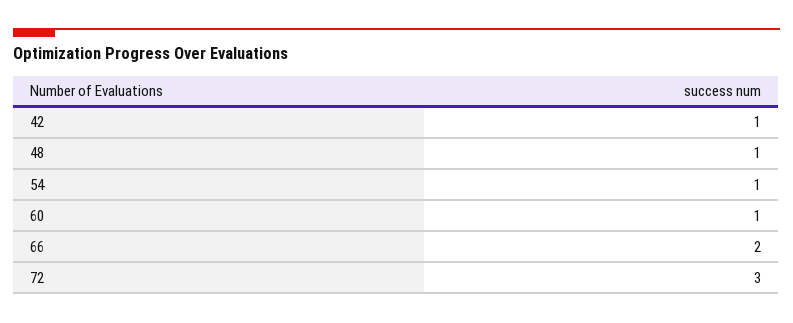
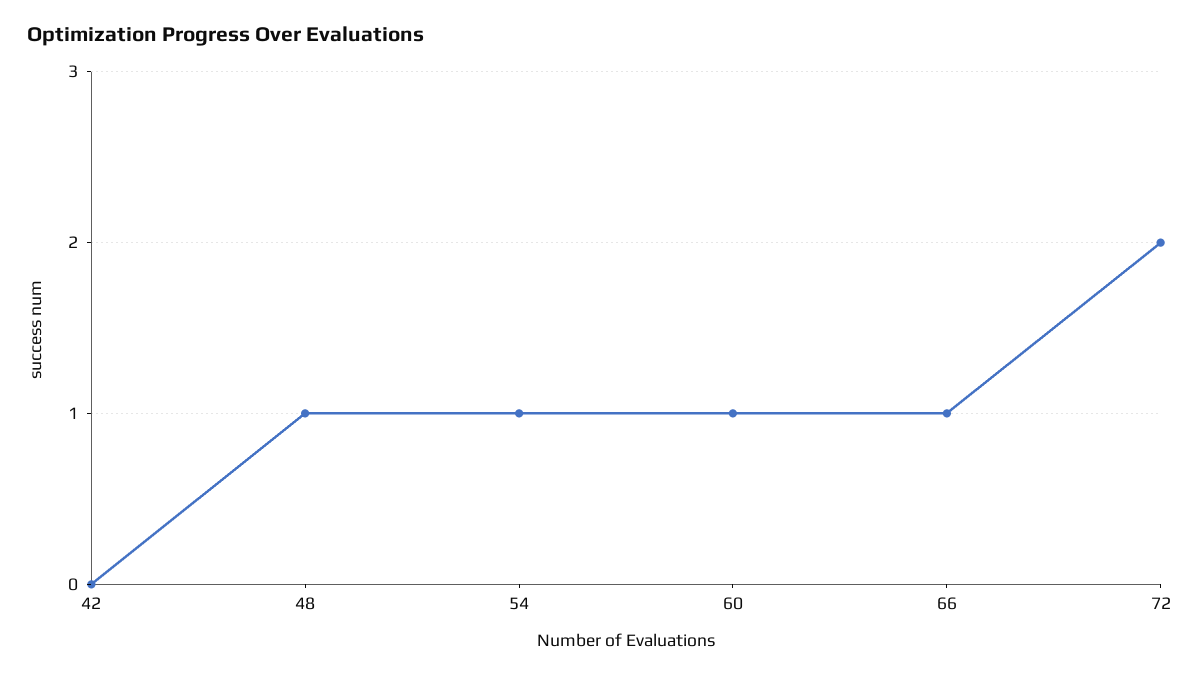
  {
-   "42": 1,
+   "42": 0,
    "48": 1,
    "54": 1,
    "60": 1,
-   "66": 2,
+   "66": 1,
-   "72": 3
+   "72": 2
  }

